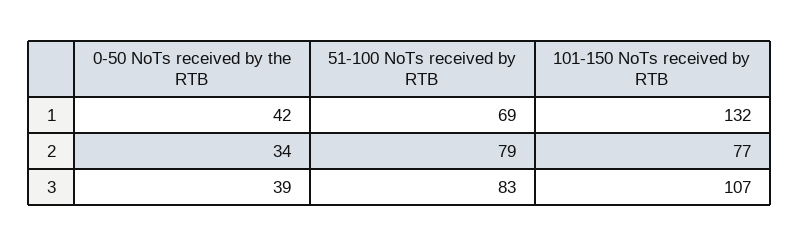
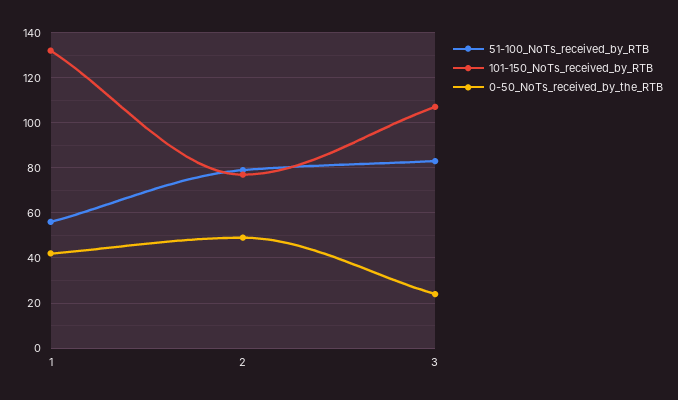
  {
    "0-50 NoTs received by the RTB": {
      "1": 42,
-     "2": 34,
+     "2": 50,
-     "3": 39
+     "3": 25
    },
    "51-100 NoTs received by RTB": {
-     "1": 69,
+     "1": 55,
      "2": 79,
      "3": 83
    },
    "101-150 NoTs received by RTB": {
      "1": 132,
      "2": 77,
      "3": 107
    }
  }

